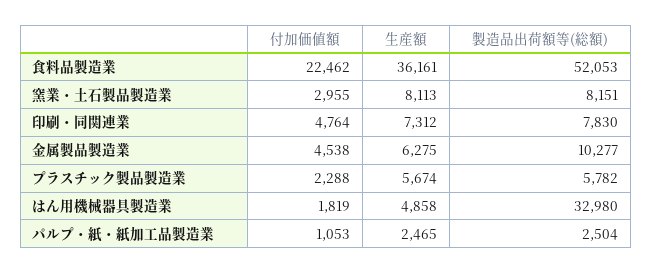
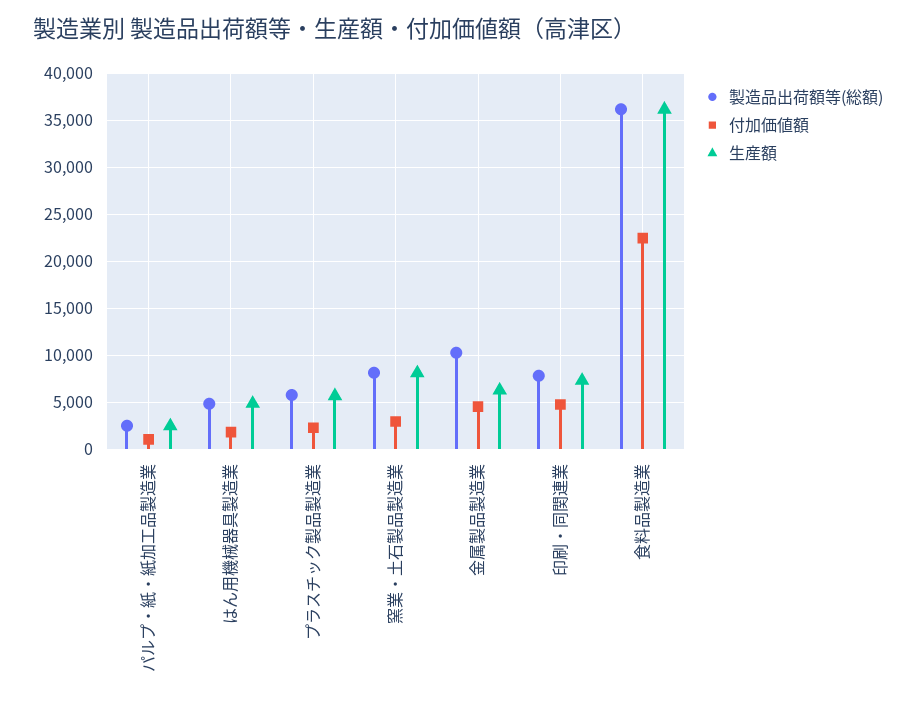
  {
    "付加価値額": {
      "食料品製造業": 22462,
      "窯業・土石製品製造業": 2955,
      "印刷・同関連業": 4764,
      "金属製品製造業": 4538,
      "プラスチック製品製造業": 2288,
      "はん用機械器具製造業": 1819,
      "パルプ・紙・紙加工品製造業": 1053
    },
    "生産額": {
      "食料品製造業": 36161,
      "窯業・土石製品製造業": 8113,
      "印刷・同関連業": 7312,
      "金属製品製造業": 6275,
      "プラスチック製品製造業": 5674,
      "はん用機械器具製造業": 4858,
      "パルプ・紙・紙加工品製造業": 2465
    },
    "製造品出荷額等(総額)": {
-     "食料品製造業": 52053,
+     "食料品製造業": 36000,
      "窯業・土石製品製造業": 8151,
      "印刷・同関連業": 7830,
      "金属製品製造業": 10277,
      "プラスチック製品製造業": 5782,
-     "はん用機械器具製造業": 32980,
+     "はん用機械器具製造業": 5000,
      "パルプ・紙・紙加工品製造業": 2504
    }
  }

